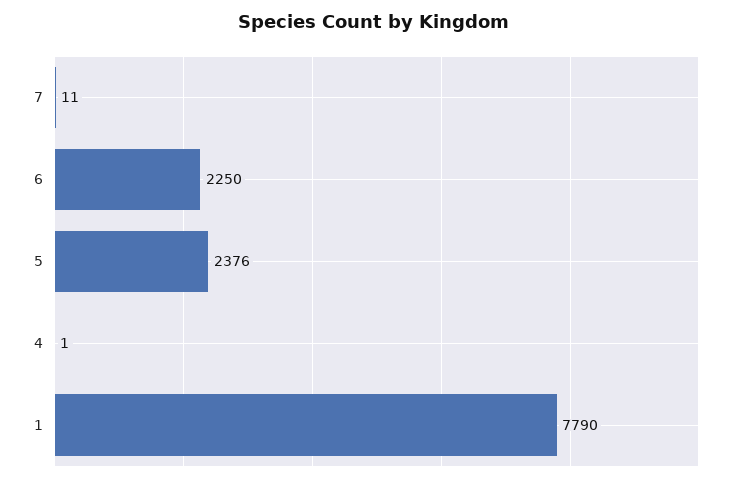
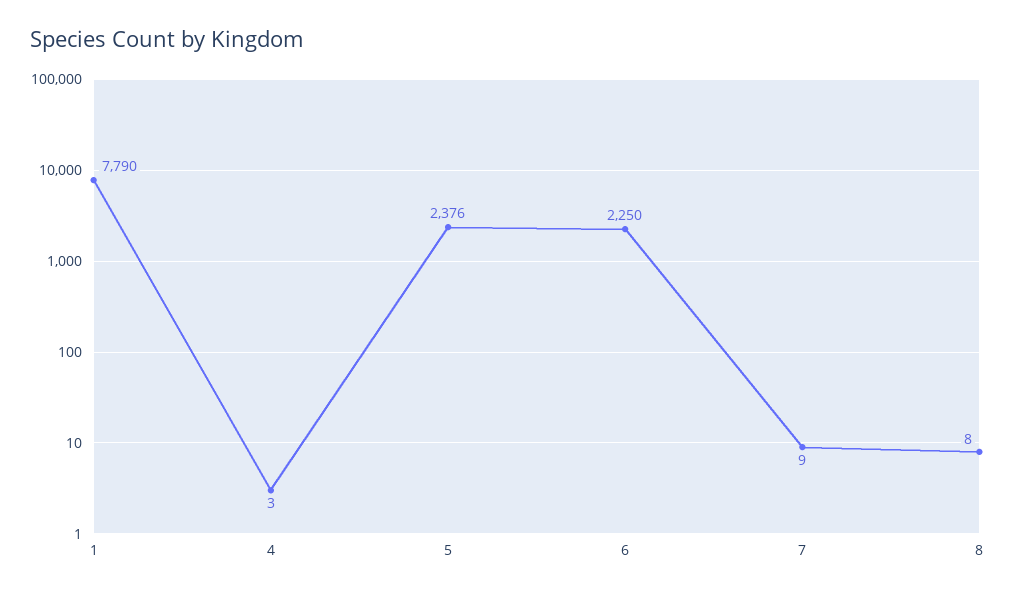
  {
-   "7": 11,
+   "7": 9,
    "6": 2250,
    "5": 2376,
-   "4": 1,
+   "4": 3,
-   "1": 7790
+   "1": 7790,
+   "8": 8
  }

